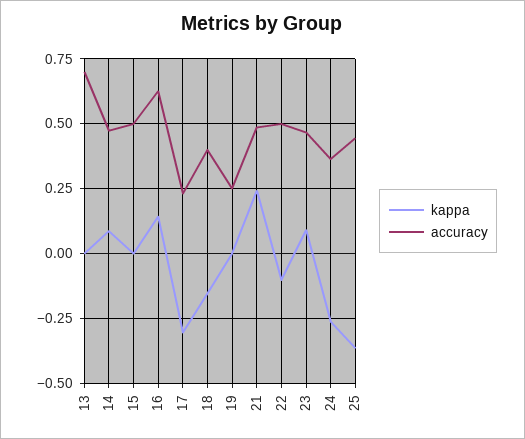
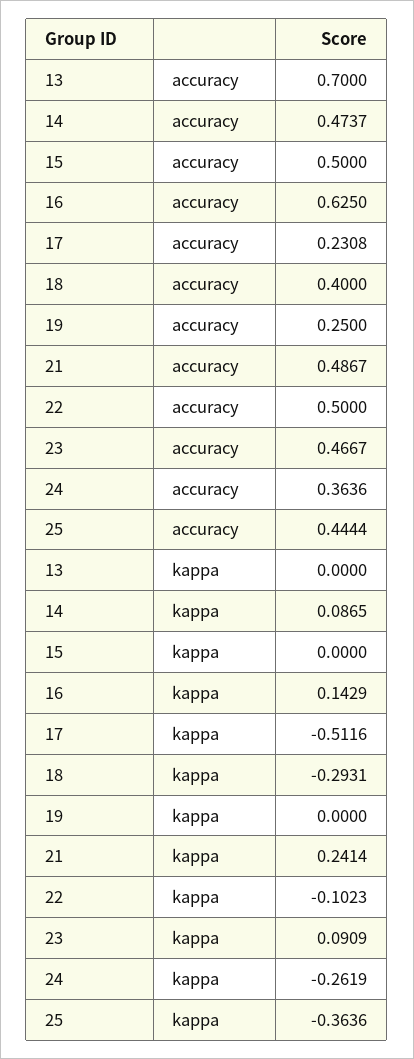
  {
    "kappa": {
      "13": 0,
      "14": 0.0865,
      "15": 0,
      "16": 0.1429,
-     "17": -0.3,
+     "17": -0.5116,
-     "18": -0.15,
+     "18": -0.2931,
      "19": 0,
      "21": 0.2414,
      "22": -0.1023,
      "23": 0.0909,
      "24": -0.2619,
      "25": -0.3636
    },
    "accuracy": {
      "13": 0.7,
      "14": 0.4737,
      "15": 0.5,
      "16": 0.625,
      "17": 0.2308,
      "18": 0.4,
      "19": 0.25,
      "21": 0.4867,
      "22": 0.5,
      "23": 0.4667,
      "24": 0.3636,
      "25": 0.4444
    }
  }

